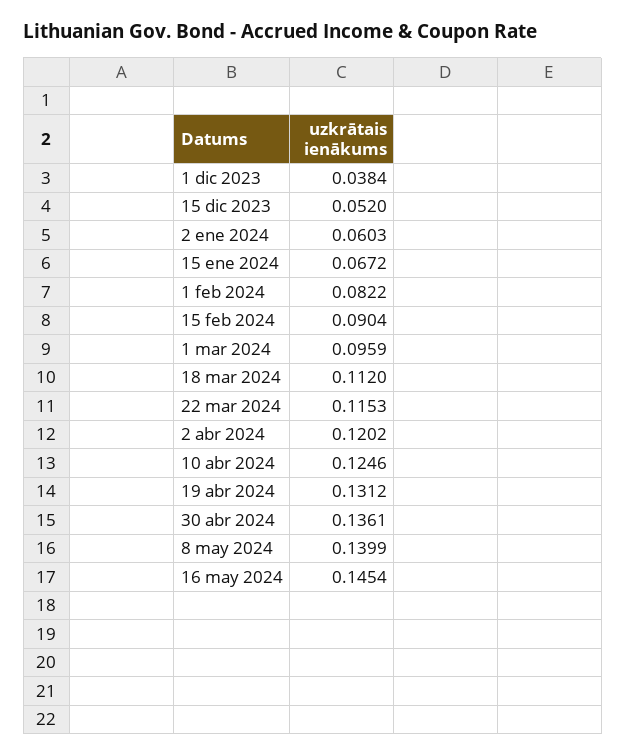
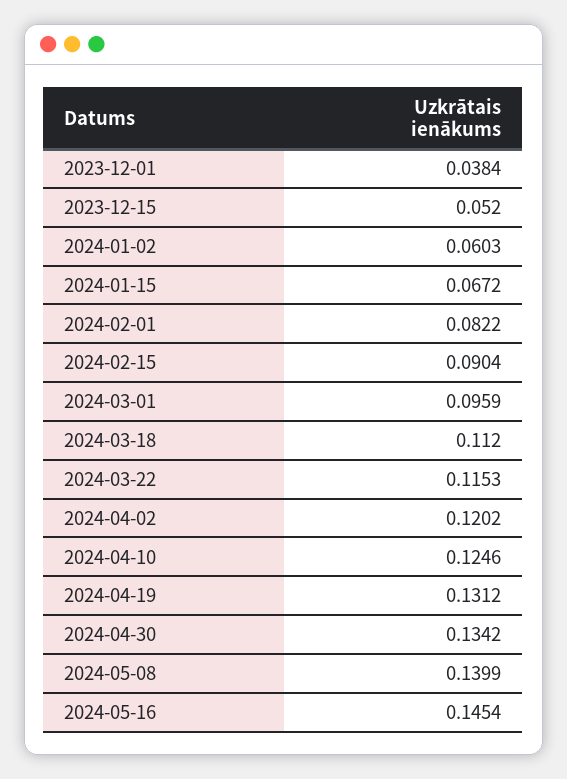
  {
    "1 dic 2023": 0.0384,
    "15 dic 2023": 0.052,
    "2 ene 2024": 0.0603,
    "15 ene 2024": 0.0672,
    "1 feb 2024": 0.0822,
    "15 feb 2024": 0.0904,
    "1 mar 2024": 0.0959,
    "18 mar 2024": 0.112,
    "22 mar 2024": 0.1153,
    "2 abr 2024": 0.1202,
    "10 abr 2024": 0.1246,
    "19 abr 2024": 0.1312,
-   "30 abr 2024": 0.1361,
+   "30 abr 2024": 0.1342,
    "8 may 2024": 0.1399,
    "16 may 2024": 0.1454
  }

